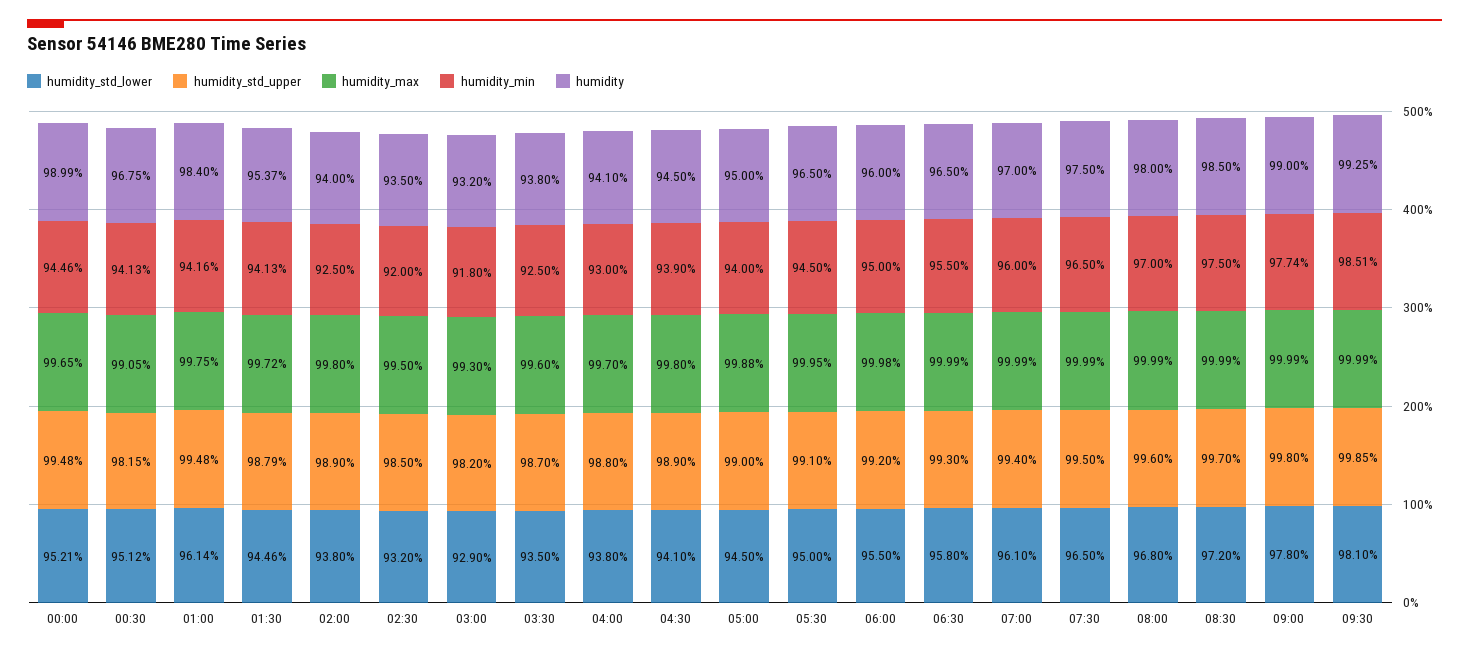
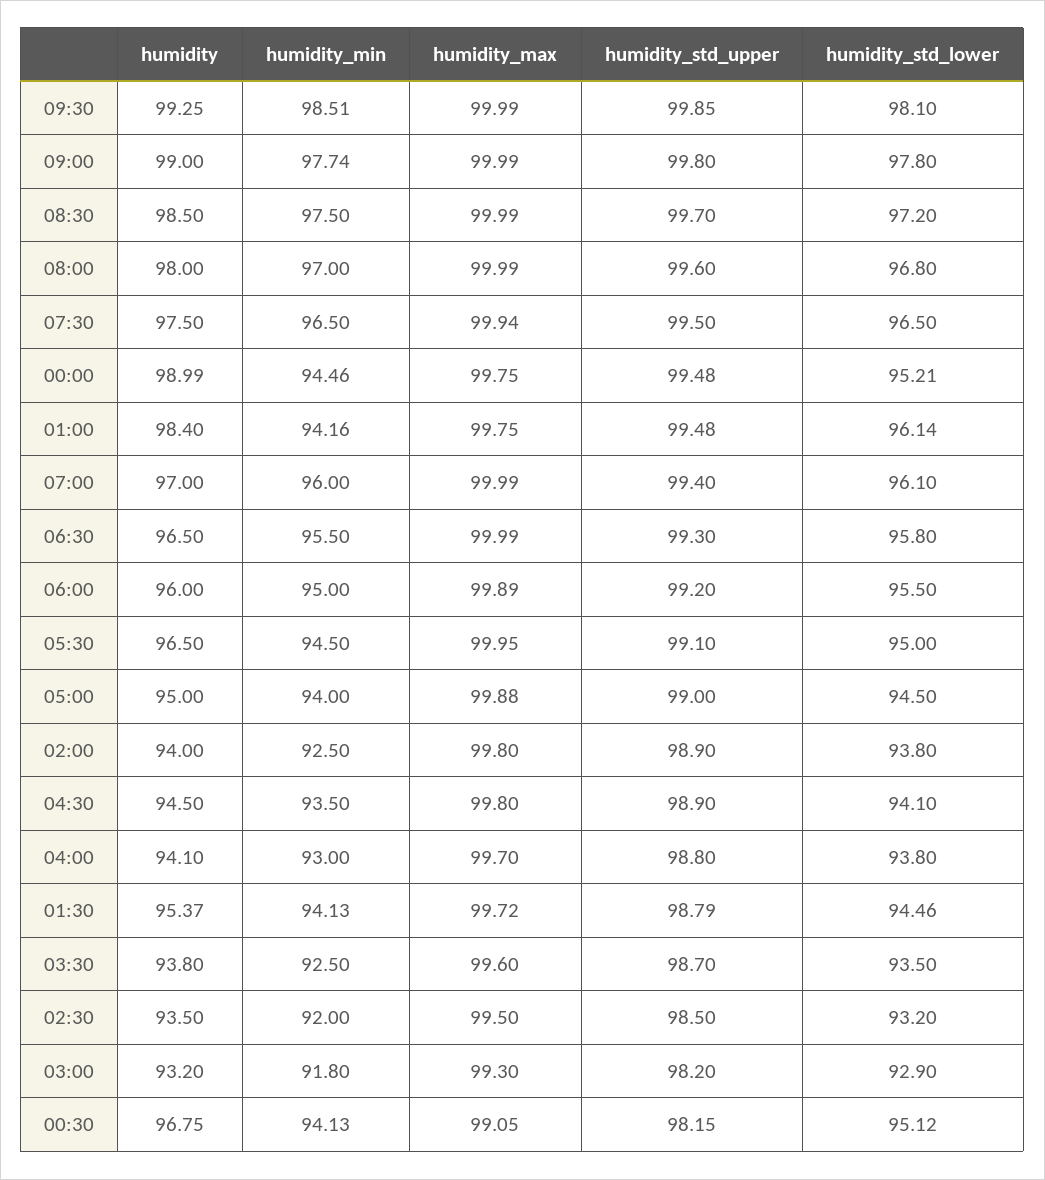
  {
    "humidity_std_lower": {
      "00:00": 95.21,
      "00:30": 95.12,
      "01:00": 96.14,
      "01:30": 94.46,
      "02:00": 93.8,
      "02:30": 93.2,
      "03:00": 92.9,
      "03:30": 93.5,
      "04:00": 93.8,
      "04:30": 94.1,
      "05:00": 94.5,
      "05:30": 95,
      "06:00": 95.5,
      "06:30": 95.8,
      "07:00": 96.1,
      "07:30": 96.5,
      "08:00": 96.8,
      "08:30": 97.2,
      "09:00": 97.8,
      "09:30": 98.1
    },
    "humidity_std_upper": {
      "00:00": 99.48,
      "00:30": 98.15,
      "01:00": 99.48,
      "01:30": 98.79,
      "02:00": 98.9,
      "02:30": 98.5,
      "03:00": 98.2,
      "03:30": 98.7,
      "04:00": 98.8,
      "04:30": 98.9,
      "05:00": 99,
      "05:30": 99.1,
      "06:00": 99.2,
      "06:30": 99.3,
      "07:00": 99.4,
      "07:30": 99.5,
      "08:00": 99.6,
      "08:30": 99.7,
      "09:00": 99.8,
      "09:30": 99.85
    },
    "humidity_max": {
-     "00:00": 99.65,
+     "00:00": 99.75,
      "00:30": 99.05,
      "01:00": 99.75,
      "01:30": 99.72,
      "02:00": 99.8,
      "02:30": 99.5,
      "03:00": 99.3,
      "03:30": 99.6,
      "04:00": 99.7,
      "04:30": 99.8,
      "05:00": 99.88,
      "05:30": 99.95,
-     "06:00": 99.98,
+     "06:00": 99.89,
      "06:30": 99.99,
      "07:00": 99.99,
-     "07:30": 99.99,
+     "07:30": 99.94,
      "08:00": 99.99,
      "08:30": 99.99,
      "09:00": 99.99,
      "09:30": 99.99
    },
    "humidity_min": {
      "00:00": 94.46,
      "00:30": 94.13,
      "01:00": 94.16,
      "01:30": 94.13,
      "02:00": 92.5,
      "02:30": 92,
      "03:00": 91.8,
      "03:30": 92.5,
      "04:00": 93,
-     "04:30": 93.9,
+     "04:30": 93.5,
      "05:00": 94,
      "05:30": 94.5,
      "06:00": 95,
      "06:30": 95.5,
      "07:00": 96,
      "07:30": 96.5,
      "08:00": 97,
      "08:30": 97.5,
      "09:00": 97.74,
      "09:30": 98.51
    },
    "humidity": {
      "00:00": 98.99,
      "00:30": 96.75,
      "01:00": 98.4,
      "01:30": 95.37,
      "02:00": 94,
      "02:30": 93.5,
      "03:00": 93.2,
      "03:30": 93.8,
      "04:00": 94.1,
      "04:30": 94.5,
      "05:00": 95,
      "05:30": 96.5,
      "06:00": 96,
      "06:30": 96.5,
      "07:00": 97,
      "07:30": 97.5,
      "08:00": 98,
      "08:30": 98.5,
      "09:00": 99,
      "09:30": 99.25
    }
  }

